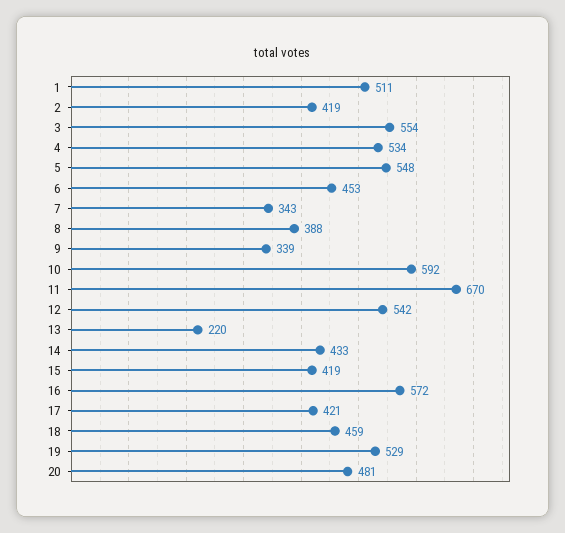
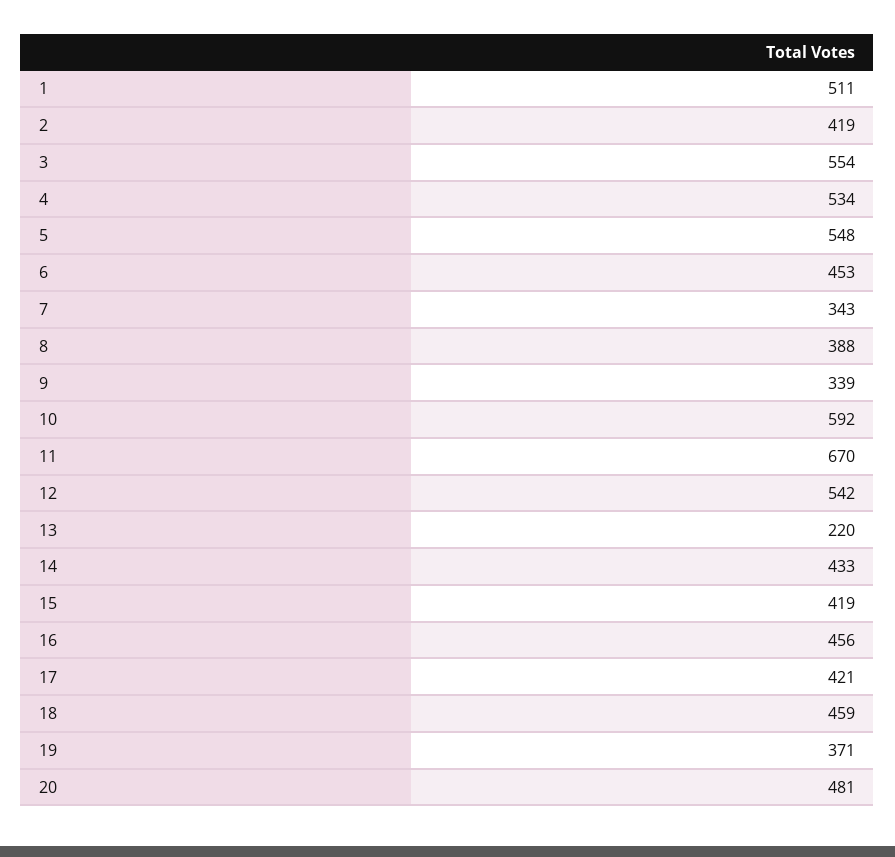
  {
    "1": 511,
    "2": 419,
    "3": 554,
    "4": 534,
    "5": 548,
    "6": 453,
    "7": 343,
    "8": 388,
    "9": 339,
    "10": 592,
    "11": 670,
    "12": 542,
    "13": 220,
    "14": 433,
    "15": 419,
-   "16": 572,
+   "16": 456,
    "17": 421,
    "18": 459,
-   "19": 529,
+   "19": 371,
    "20": 481
  }

